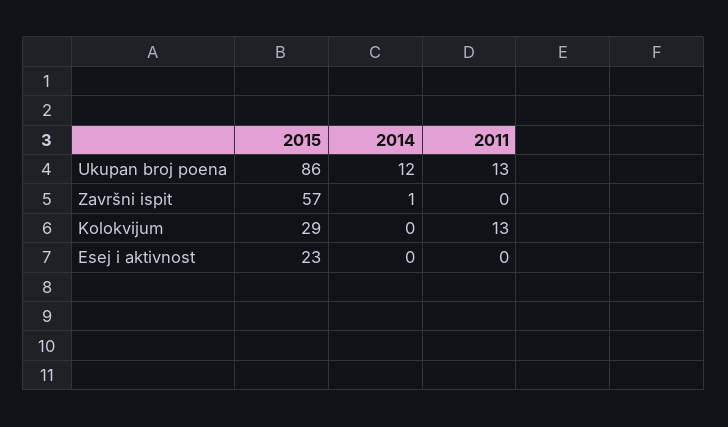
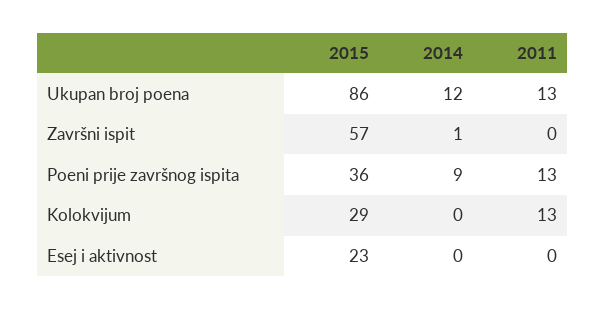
  {
    "2015": {
      "Ukupan broj poena": 86,
      "Završni ispit": 57,
      "Kolokvijum": 29,
-     "Esej i aktivnost": 23
+     "Esej i aktivnost": 23,
+     "Poeni prije završnog ispita": 36
    },
    "2014": {
      "Ukupan broj poena": 12,
      "Završni ispit": 1,
      "Kolokvijum": 0,
-     "Esej i aktivnost": 0
+     "Esej i aktivnost": 0,
+     "Poeni prije završnog ispita": 9
    },
    "2011": {
      "Ukupan broj poena": 13,
      "Završni ispit": 0,
      "Kolokvijum": 13,
-     "Esej i aktivnost": 0
+     "Esej i aktivnost": 0,
+     "Poeni prije završnog ispita": 13
    }
  }

